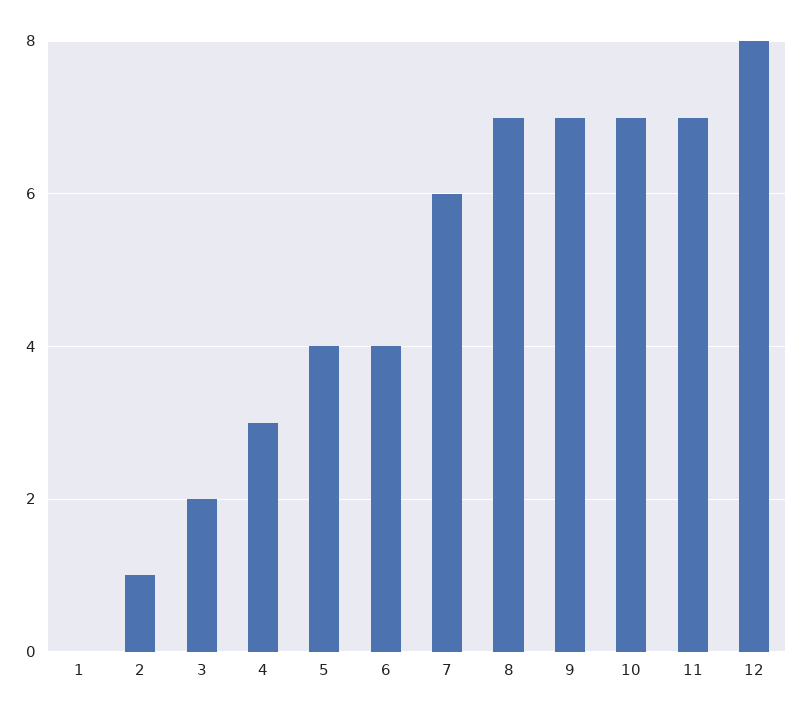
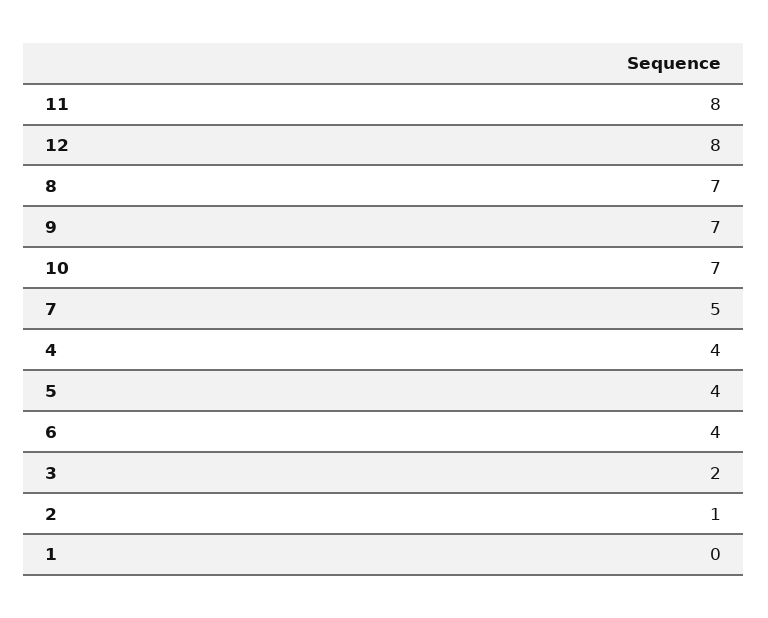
  {
    "1": 0,
    "2": 1,
    "3": 2,
-   "4": 3,
+   "4": 4,
    "5": 4,
    "6": 4,
-   "7": 6,
+   "7": 5,
    "8": 7,
    "9": 7,
    "10": 7,
-   "11": 7,
+   "11": 8,
    "12": 8
  }

